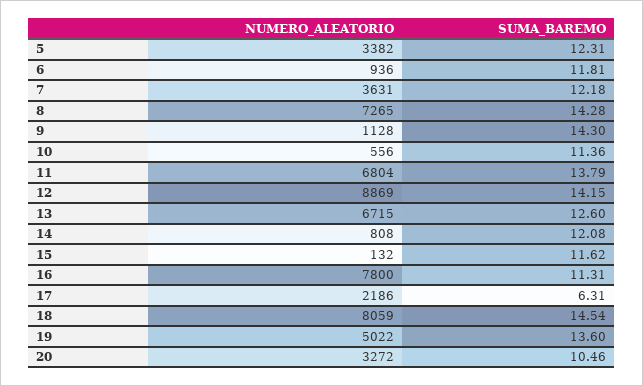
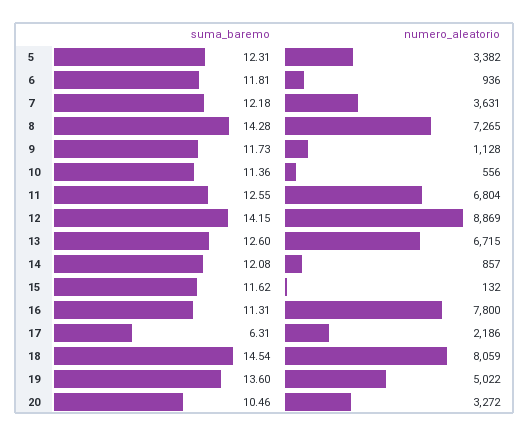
  {
    "NUMERO_ALEATORIO": {
      "5": 3382,
      "6": 936,
      "7": 3631,
      "8": 7265,
      "9": 1128,
      "10": 556,
      "11": 6804,
      "12": 8869,
      "13": 6715,
-     "14": 808,
+     "14": 857,
      "15": 132,
      "16": 7800,
      "17": 2186,
      "18": 8059,
      "19": 5022,
      "20": 3272
    },
    "SUMA_BAREMO": {
      "5": 12.31,
      "6": 11.81,
      "7": 12.18,
      "8": 14.28,
-     "9": 14.3,
+     "9": 11.73,
      "10": 11.36,
-     "11": 13.79,
+     "11": 12.55,
      "12": 14.15,
      "13": 12.6,
      "14": 12.08,
      "15": 11.62,
      "16": 11.31,
      "17": 6.31,
      "18": 14.54,
      "19": 13.6,
      "20": 10.46
    }
  }

